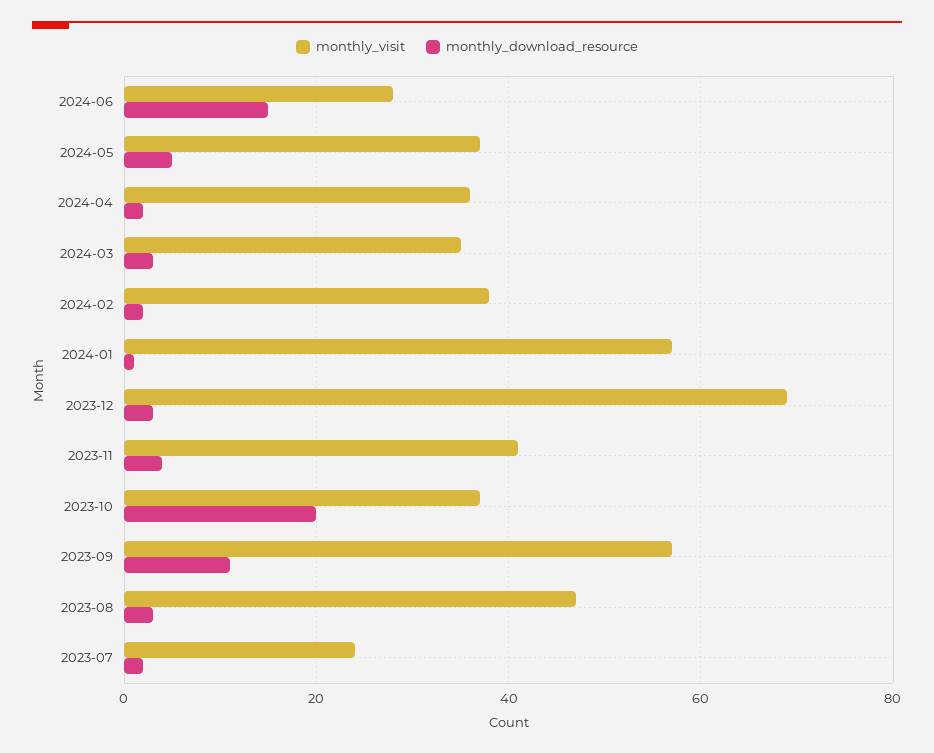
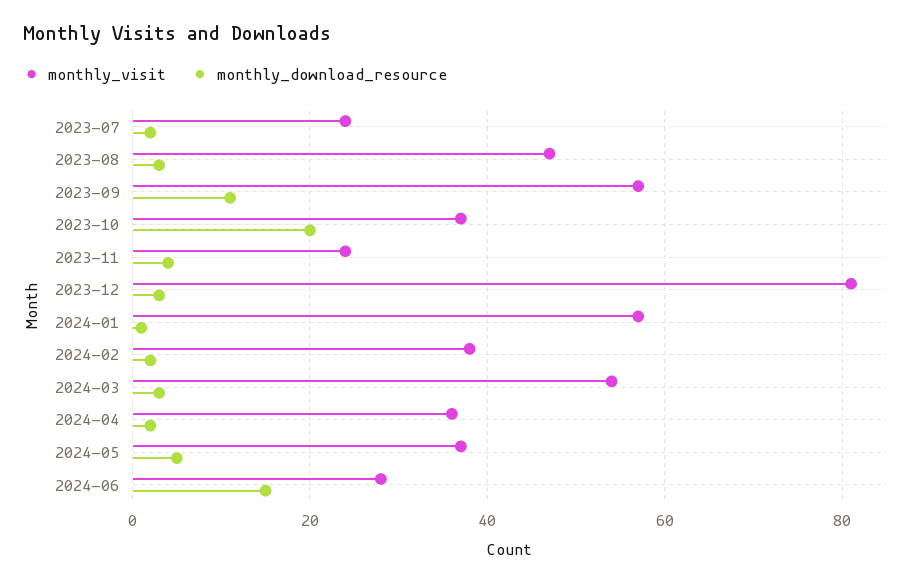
  {
    "monthly_visit": {
      "2024-06": 30,
      "2024-05": 35,
      "2024-04": 35,
-     "2024-03": 35,
+     "2024-03": 55,
      "2024-02": 40,
      "2024-01": 55,
-     "2023-12": 70,
+     "2023-12": 80,
-     "2023-11": 40,
+     "2023-11": 25,
      "2023-10": 35,
      "2023-09": 55,
      "2023-08": 45,
      "2023-07": 25
    },
    "monthly_download_resource": {
      "2024-06": 15,
      "2024-05": 5,
      "2024-04": 0,
      "2024-03": 5,
      "2024-02": 0,
      "2024-01": 0,
      "2023-12": 5,
      "2023-11": 5,
      "2023-10": 20,
      "2023-09": 10,
      "2023-08": 5,
      "2023-07": 0
    }
  }

